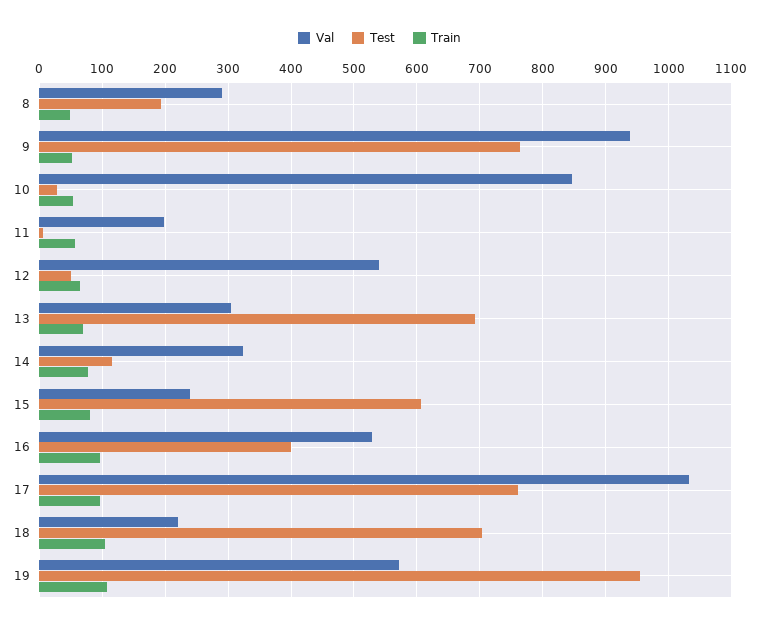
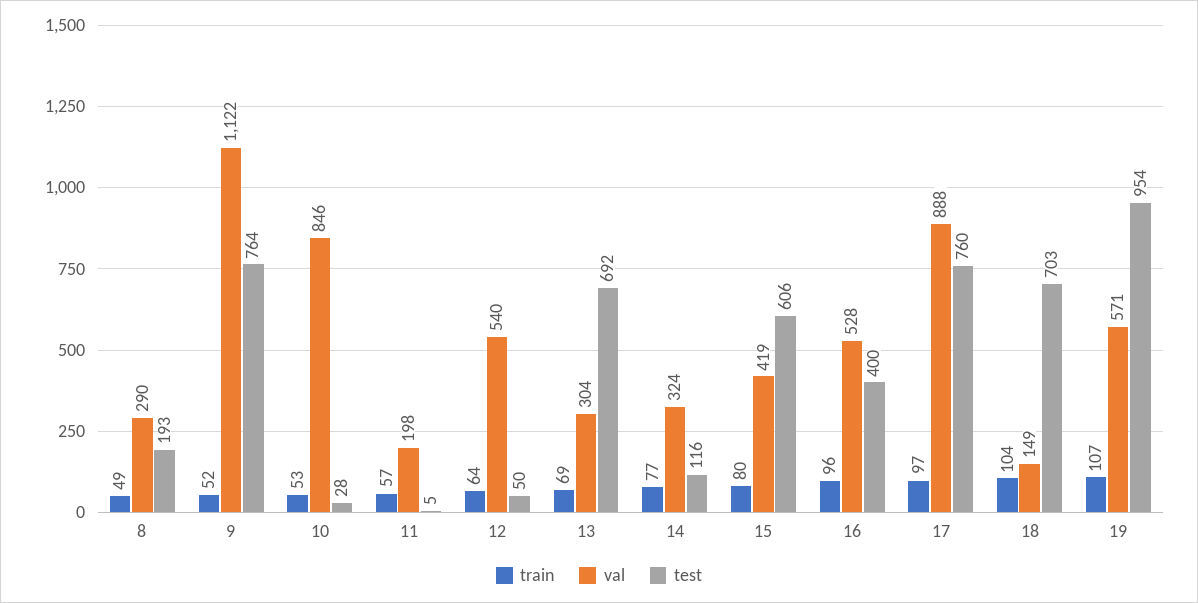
  {
    "Val": {
      "8": 290,
-     "9": 940,
+     "9": 1122,
      "10": 846,
      "11": 198,
      "12": 540,
      "13": 304,
      "14": 324,
-     "15": 240,
+     "15": 419,
      "16": 528,
-     "17": 1030,
+     "17": 888,
-     "18": 220,
+     "18": 149,
      "19": 571
    },
    "Test": {
      "8": 193,
      "9": 764,
      "10": 28,
      "11": 5,
      "12": 50,
      "13": 692,
      "14": 116,
      "15": 606,
      "16": 400,
      "17": 760,
      "18": 703,
      "19": 954
    },
    "Train": {
      "8": 49,
      "9": 52,
      "10": 53,
      "11": 57,
      "12": 64,
      "13": 69,
      "14": 77,
      "15": 80,
      "16": 96,
      "17": 97,
      "18": 104,
      "19": 107
    }
  }

